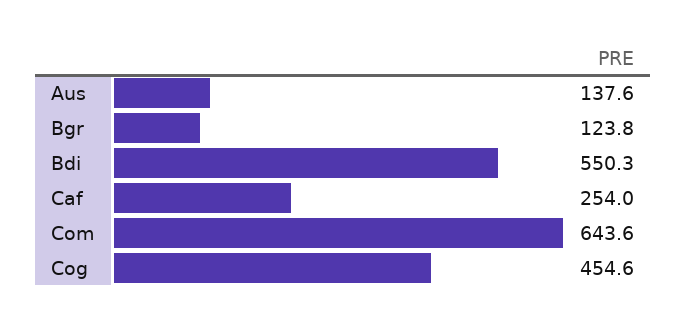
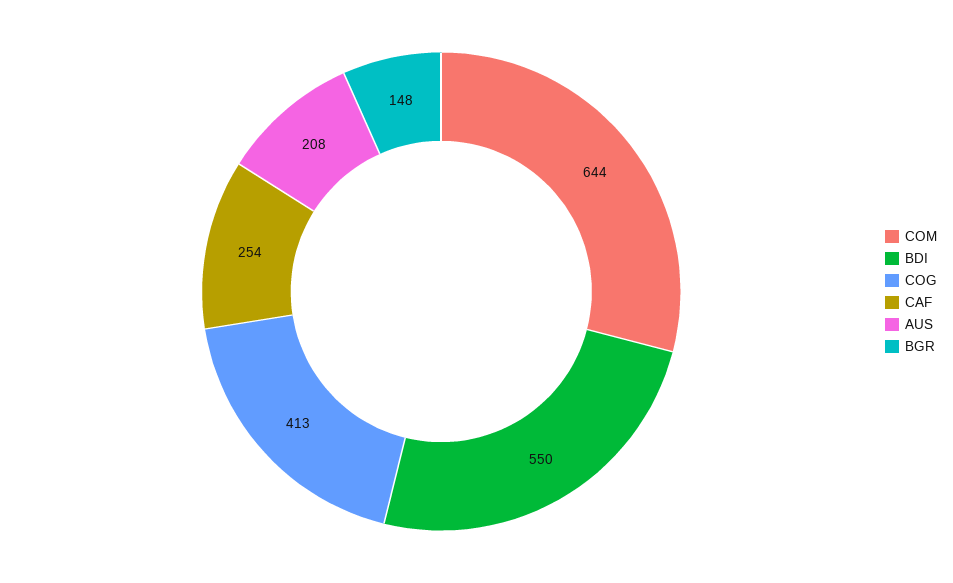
  {
-   "Aus": 137.6,
+   "Aus": 208,
-   "Bgr": 123.8,
+   "Bgr": 148,
    "Bdi": 550.3,
    "Caf": 254,
    "Com": 643.6,
-   "Cog": 454.6
+   "Cog": 413
  }

